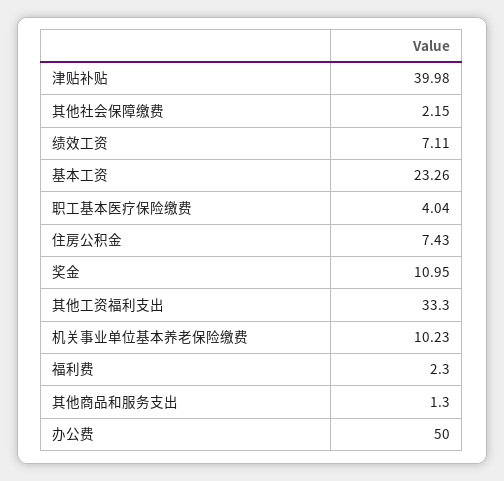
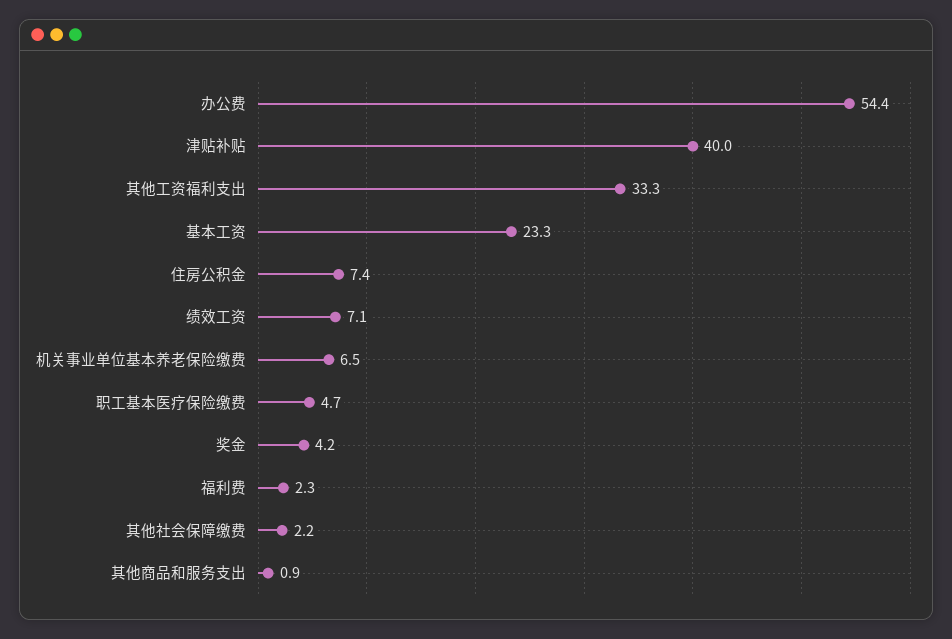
  {
    "津贴补贴": 39.98,
    "其他社会保障缴费": 2.15,
    "绩效工资": 7.11,
    "基本工资": 23.26,
-   "职工基本医疗保险缴费": 4.04,
+   "职工基本医疗保险缴费": 4.7,
    "住房公积金": 7.43,
-   "奖金": 10.95,
+   "奖金": 4.2,
    "其他工资福利支出": 33.3,
-   "机关事业单位基本养老保险缴费": 10.23,
+   "机关事业单位基本养老保险缴费": 6.5,
    "福利费": 2.3,
-   "其他商品和服务支出": 1.3,
+   "其他商品和服务支出": 0.9,
-   "办公费": 50
+   "办公费": 54.4
  }

